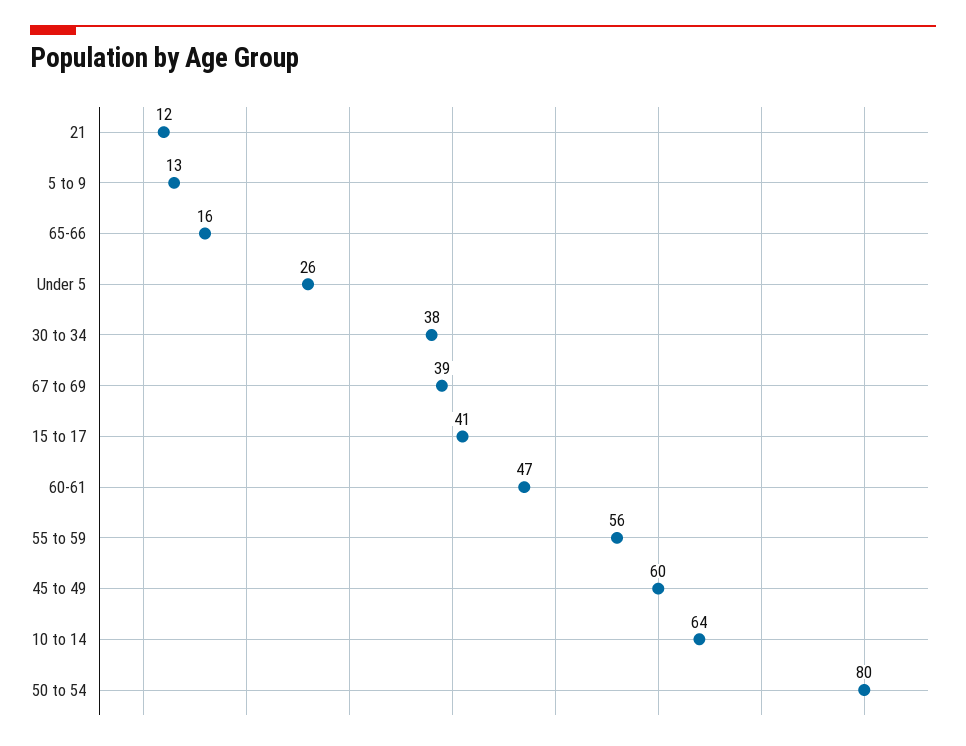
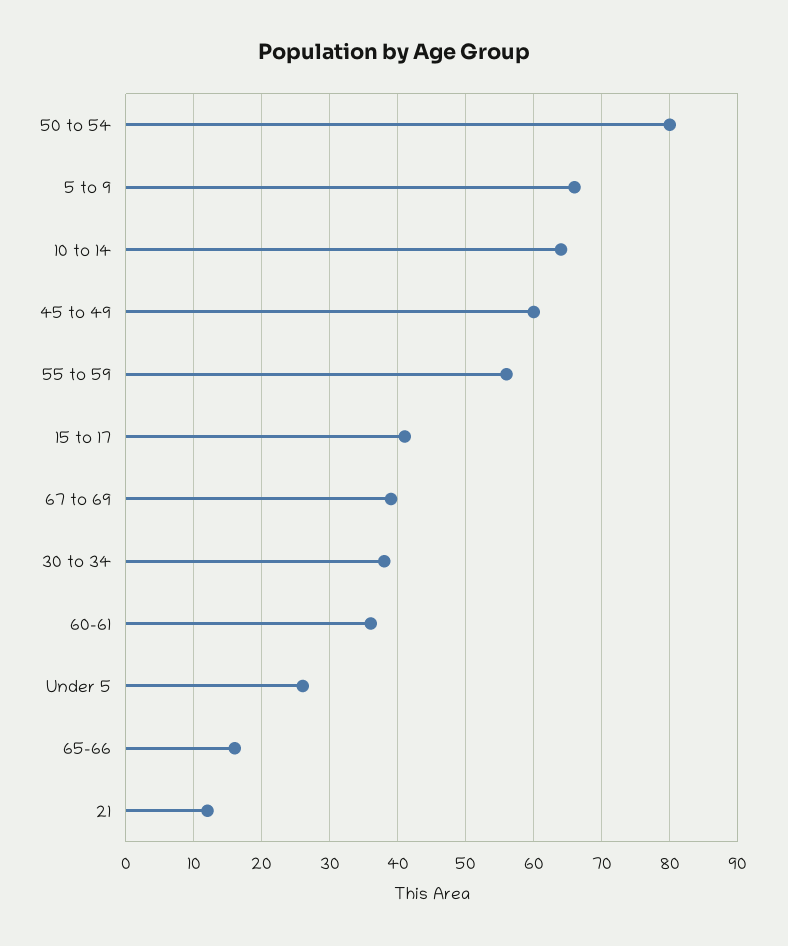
  {
    "21": 12,
-   "5 to 9": 13,
+   "5 to 9": 66,
    "65-66": 16,
    "Under 5": 26,
    "30 to 34": 38,
    "67 to 69": 39,
    "15 to 17": 41,
-   "60-61": 47,
+   "60-61": 36,
    "55 to 59": 56,
    "45 to 49": 60,
    "10 to 14": 64,
    "50 to 54": 80
  }

